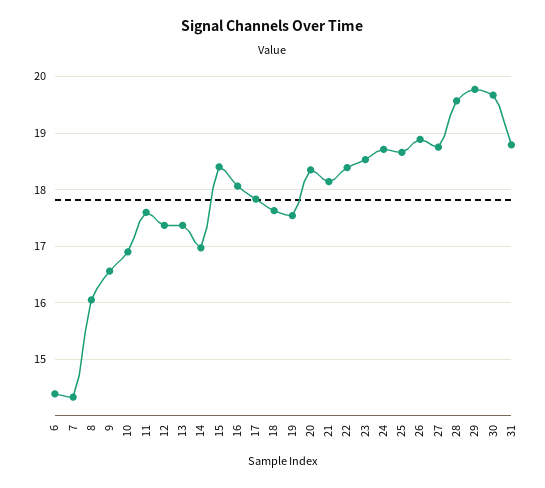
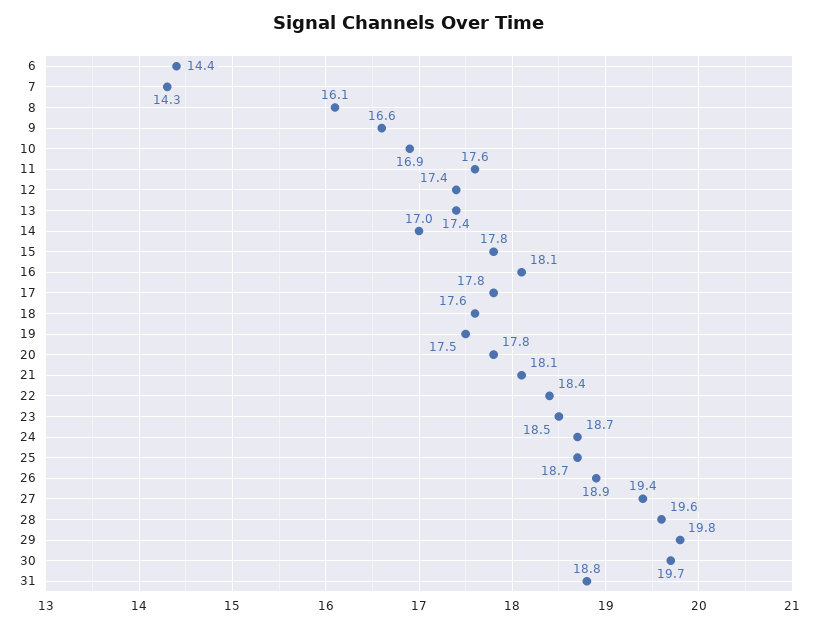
  {
    "6": 14.4,
    "7": 14.3,
    "8": 16.1,
    "9": 16.6,
    "10": 16.9,
    "11": 17.6,
    "12": 17.4,
    "13": 17.4,
    "14": 17,
-   "15": 18.4,
+   "15": 17.8,
    "16": 18.1,
    "17": 17.8,
    "18": 17.6,
    "19": 17.5,
-   "20": 18.4,
+   "20": 17.8,
    "21": 18.1,
    "22": 18.4,
    "23": 18.5,
    "24": 18.7,
    "25": 18.7,
    "26": 18.9,
-   "27": 18.8,
+   "27": 19.4,
    "28": 19.6,
    "29": 19.8,
    "30": 19.7,
    "31": 18.8
  }

